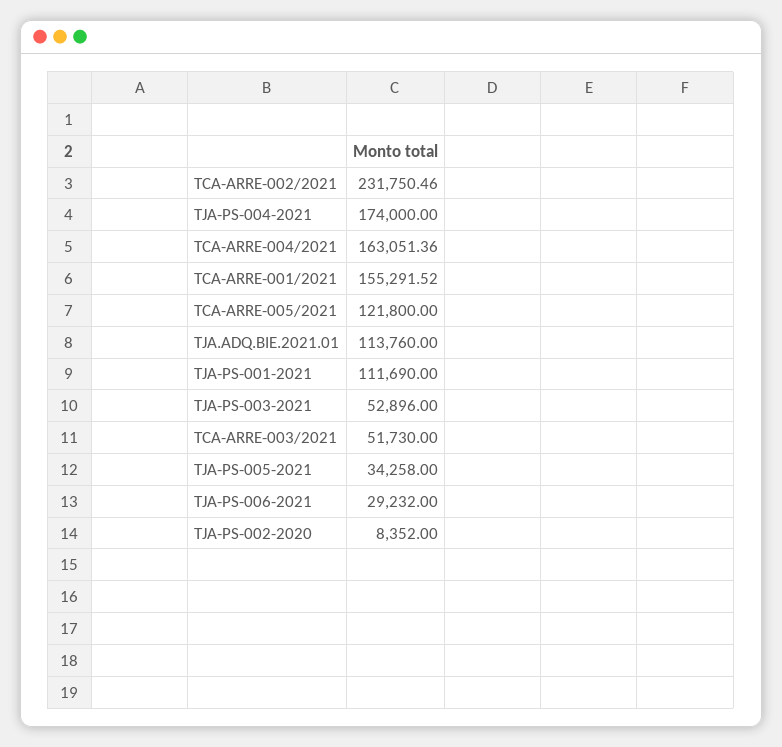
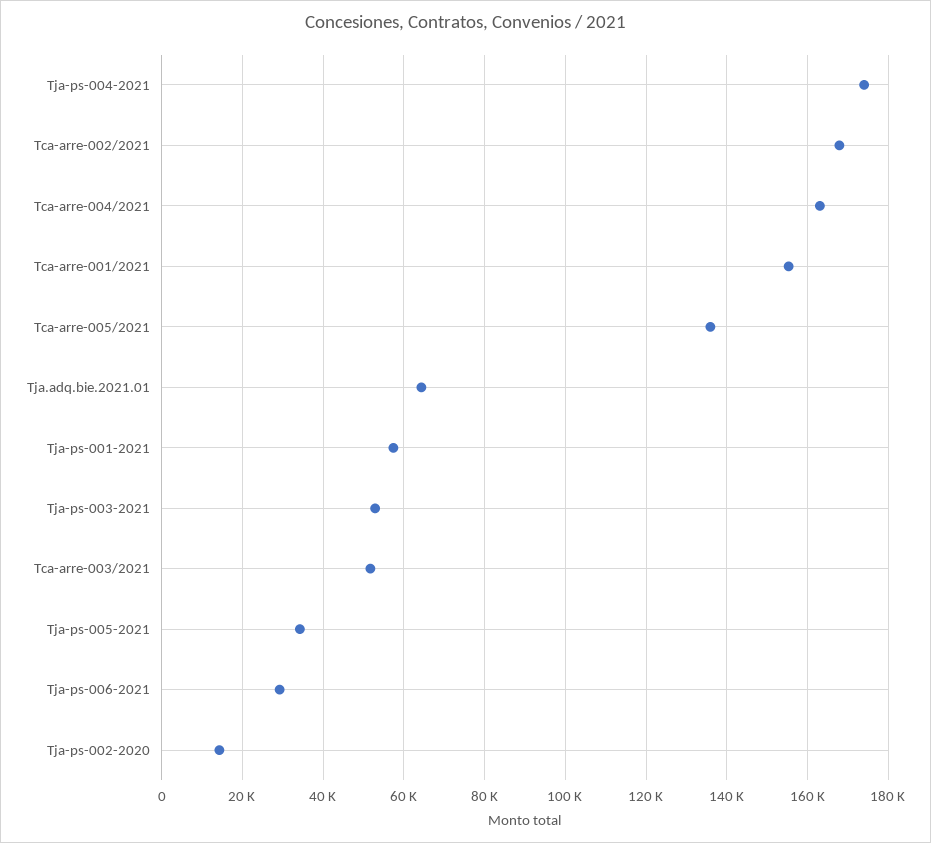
  {
-   "TCA-ARRE-002/2021": 231750.46,
+   "TCA-ARRE-002/2021": 168000,
    "TJA-PS-004-2021": 174000,
    "TCA-ARRE-004/2021": 163051.36,
    "TCA-ARRE-001/2021": 155291.52,
-   "TCA-ARRE-005/2021": 121800,
+   "TCA-ARRE-005/2021": 136000,
-   "TJA.ADQ.BIE.2021.01": 113760,
+   "TJA.ADQ.BIE.2021.01": 64000,
-   "TJA-PS-001-2021": 111690,
+   "TJA-PS-001-2021": 58000,
    "TJA-PS-003-2021": 52896,
    "TCA-ARRE-003/2021": 51730,
    "TJA-PS-005-2021": 34258,
    "TJA-PS-006-2021": 29232,
-   "TJA-PS-002-2020": 8352
+   "TJA-PS-002-2020": 14000
  }

